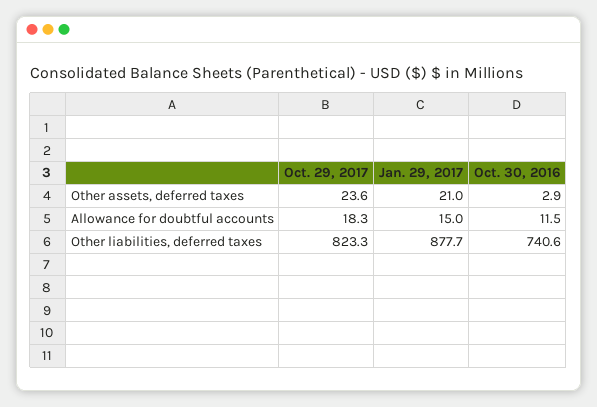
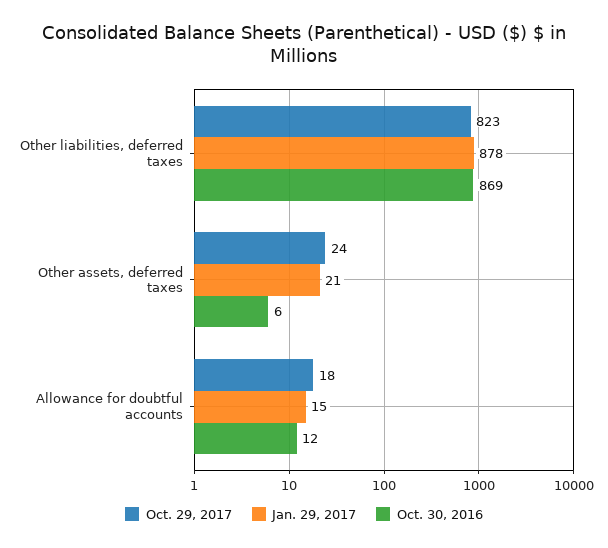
  {
    "Oct. 29, 2017": {
      "Other assets, deferred taxes": 23.6,
      "Allowance for doubtful accounts": 18.3,
      "Other liabilities, deferred taxes": 823.3
    },
    "Jan. 29, 2017": {
      "Other assets, deferred taxes": 21,
      "Allowance for doubtful accounts": 15,
      "Other liabilities, deferred taxes": 877.7
    },
    "Oct. 30, 2016": {
-     "Other assets, deferred taxes": 2.9,
+     "Other assets, deferred taxes": 6,
      "Allowance for doubtful accounts": 11.5,
-     "Other liabilities, deferred taxes": 740.6
+     "Other liabilities, deferred taxes": 869
    }
  }

